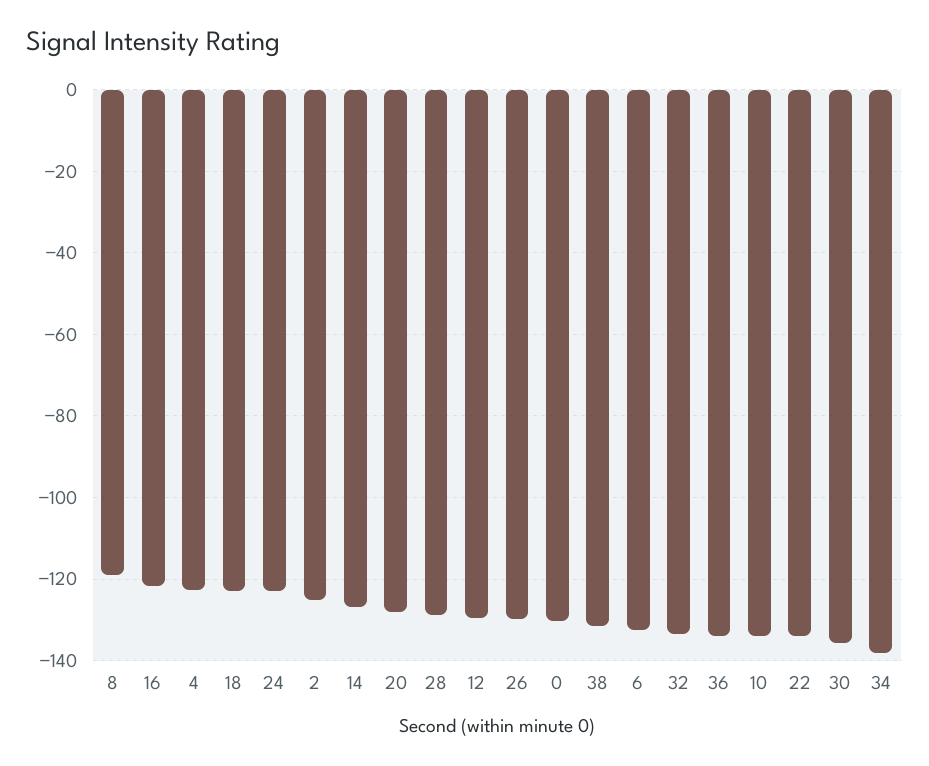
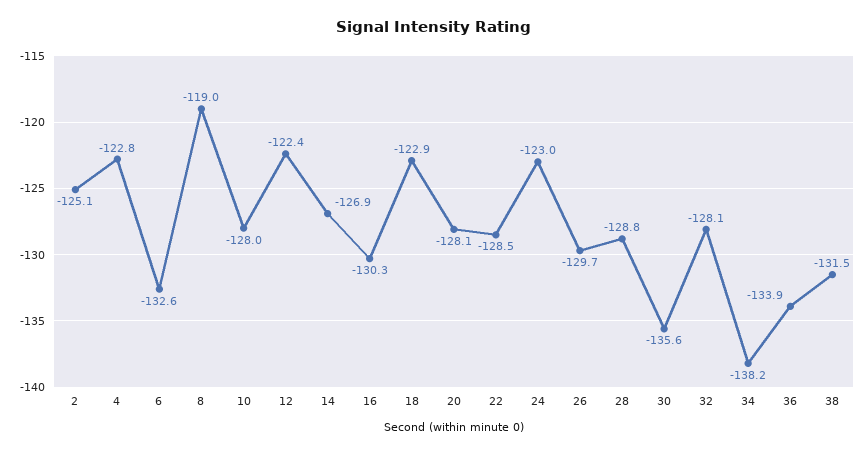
  {
    "8": -119,
-   "16": -122,
+   "16": -130.3,
    "4": -122.8,
    "18": -122.9,
    "24": -123,
    "2": -125.1,
    "14": -126.9,
    "20": -128.1,
    "28": -128.8,
-   "12": -130,
+   "12": -122.4,
    "26": -129.7,
-   "0": -130,
    "38": -131.5,
    "6": -132.6,
-   "32": -134,
+   "32": -128.1,
    "36": -133.9,
-   "10": -134,
+   "10": -128,
-   "22": -134,
+   "22": -128.5,
    "30": -135.6,
    "34": -138.2
  }

